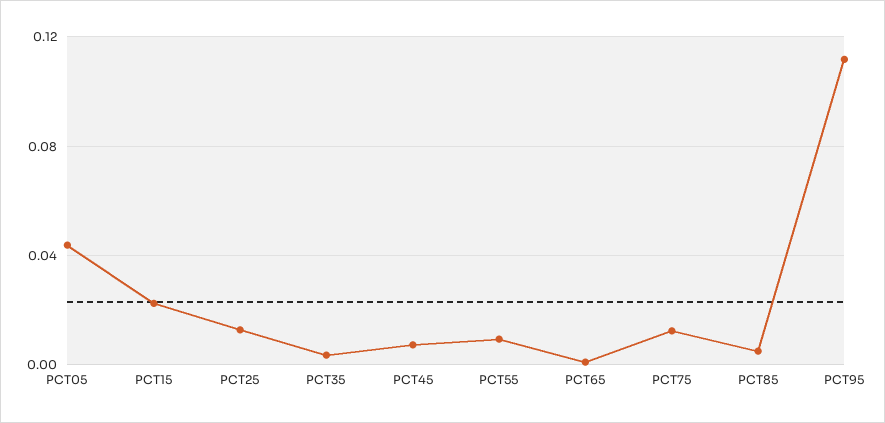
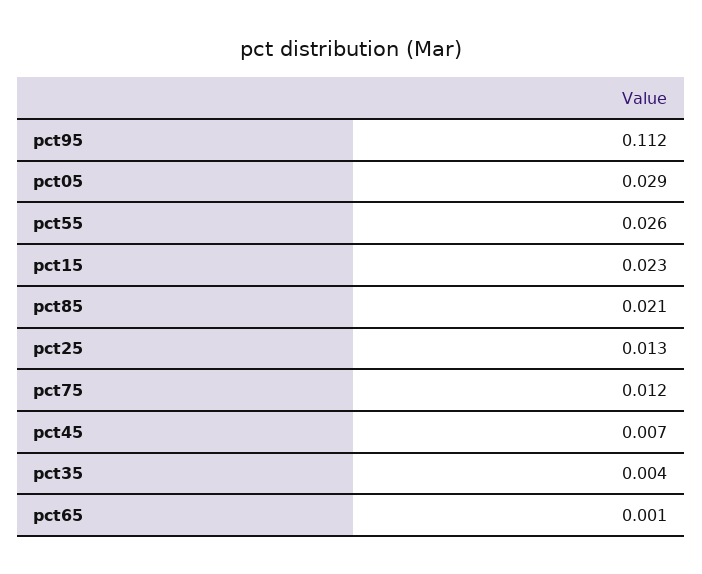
  {
-   "PCT05": 0.045,
+   "PCT05": 0.029,
    "PCT15": 0.023,
    "PCT25": 0.013,
    "PCT35": 0.004,
    "PCT45": 0.007,
-   "PCT55": 0.01,
+   "PCT55": 0.026,
    "PCT65": 0.001,
    "PCT75": 0.012,
-   "PCT85": 0.005,
+   "PCT85": 0.021,
    "PCT95": 0.112
  }

